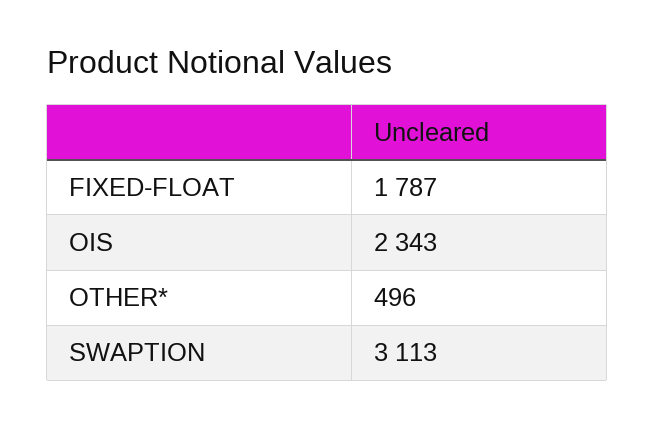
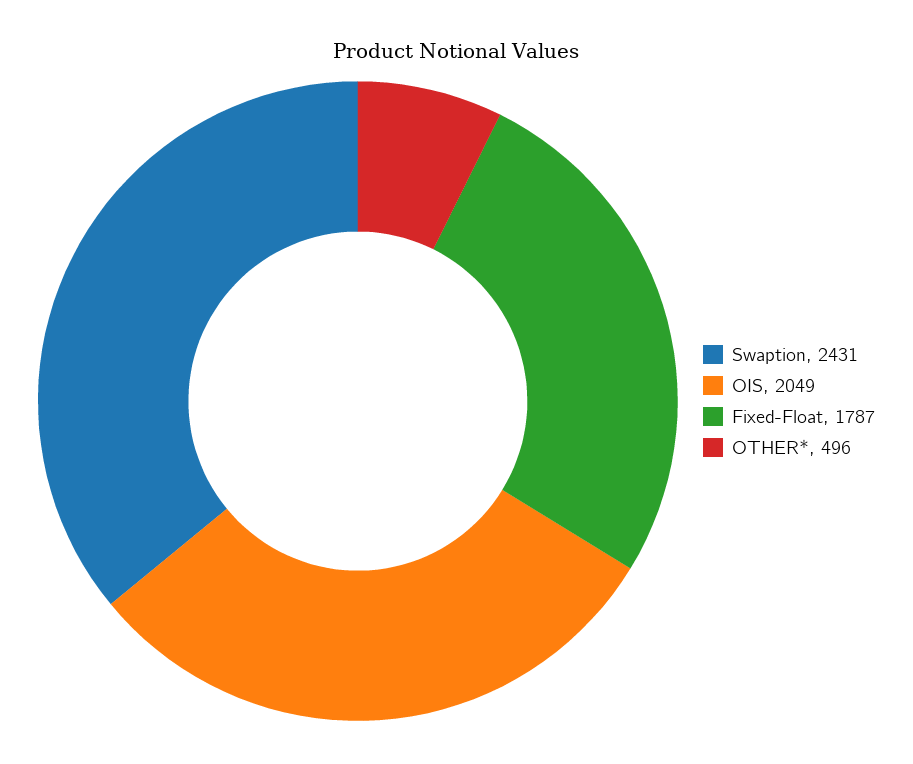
  {
    "FIXED-FLOAT": 1787,
-   "OIS": 2343,
+   "OIS": 2049,
    "OTHER*": 496,
-   "SWAPTION": 3113
+   "SWAPTION": 2431
  }

